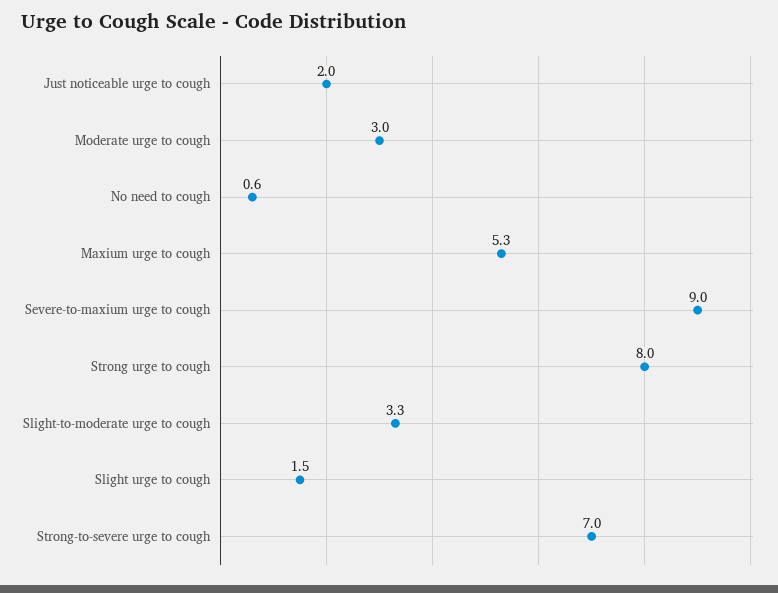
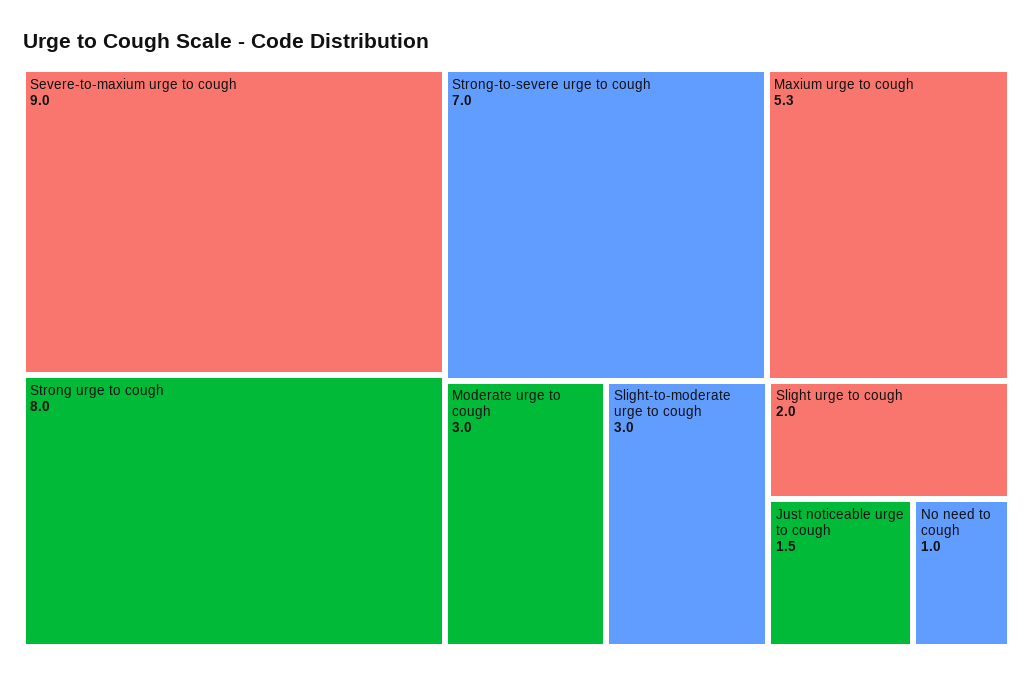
  {
-   "Just noticeable urge to cough": 2,
+   "Just noticeable urge to cough": 1.5,
    "Moderate urge to cough": 3,
-   "No need to cough": 0.6,
+   "No need to cough": 1,
    "Maxium urge to cough": 5.3,
    "Severe-to-maxium urge to cough": 9,
    "Strong urge to cough": 8,
-   "Slight-to-moderate urge to cough": 3.3,
+   "Slight-to-moderate urge to cough": 3,
-   "Slight urge to cough": 1.5,
+   "Slight urge to cough": 2,
    "Strong-to-severe urge to cough": 7
  }

